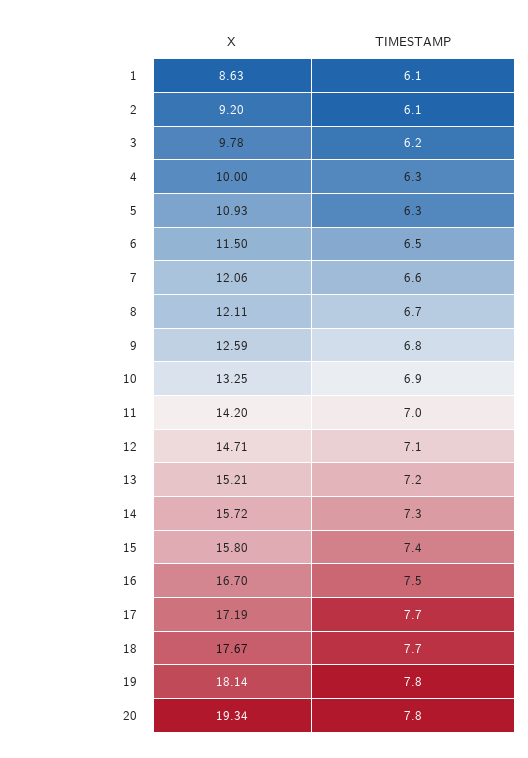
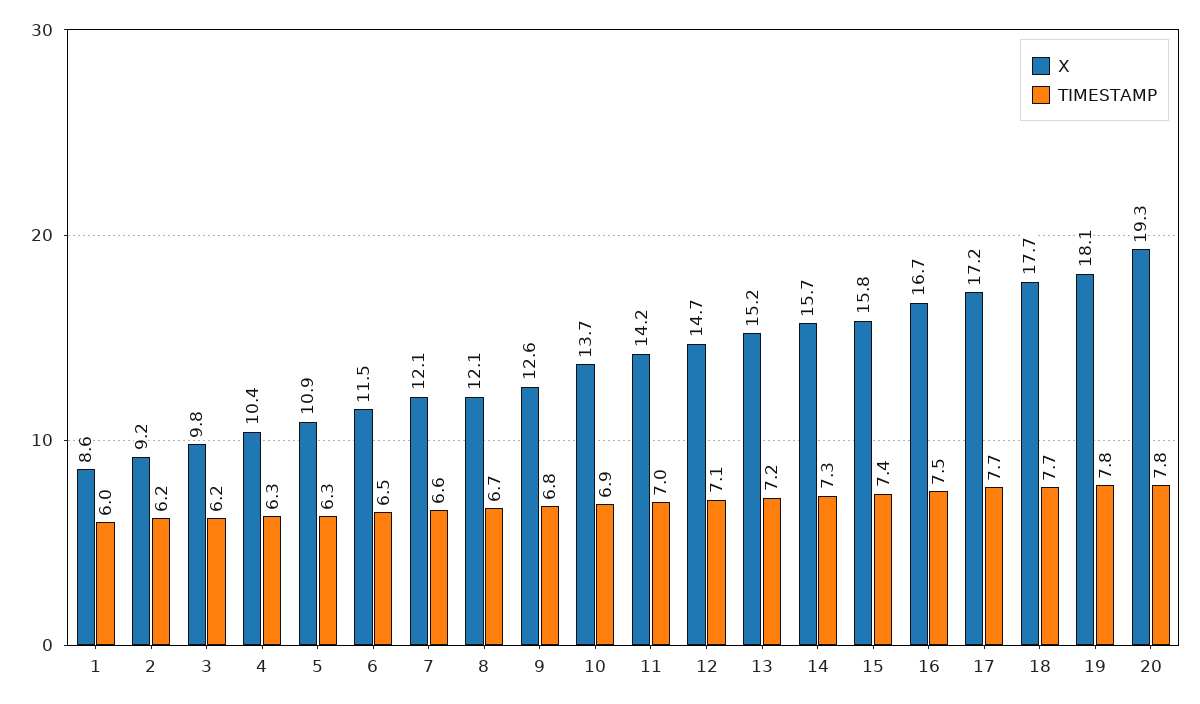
  {
    "X": {
      "1": 8.63,
      "2": 9.2,
      "3": 9.78,
-     "4": 10,
+     "4": 10.4,
      "5": 10.93,
      "6": 11.5,
      "7": 12.06,
      "8": 12.11,
      "9": 12.59,
-     "10": 13.25,
+     "10": 13.7,
      "11": 14.2,
      "12": 14.71,
      "13": 15.21,
      "14": 15.72,
      "15": 15.8,
      "16": 16.7,
      "17": 17.19,
      "18": 17.67,
      "19": 18.14,
      "20": 19.34
    },
    "TIMESTAMP": {
-     "1": 6.1,
+     "1": 6,
-     "2": 6.1,
+     "2": 6.2,
      "3": 6.2,
      "4": 6.3,
      "5": 6.3,
      "6": 6.5,
      "7": 6.6,
      "8": 6.7,
      "9": 6.8,
      "10": 6.9,
      "11": 7,
      "12": 7.1,
      "13": 7.2,
      "14": 7.3,
      "15": 7.4,
      "16": 7.5,
      "17": 7.7,
      "18": 7.7,
      "19": 7.8,
      "20": 7.8
    }
  }

